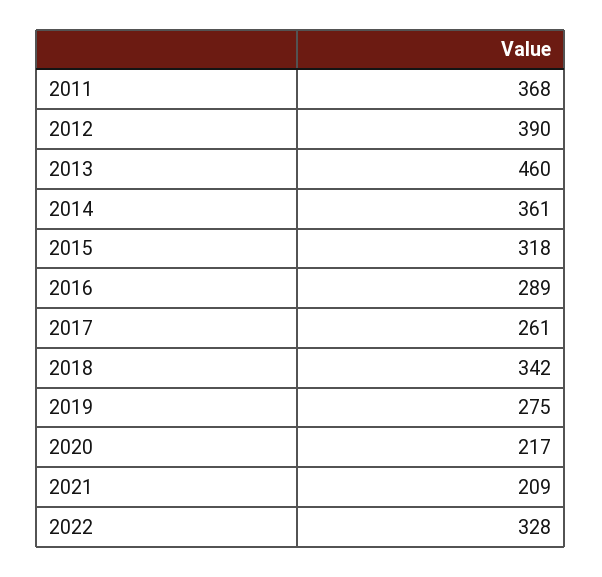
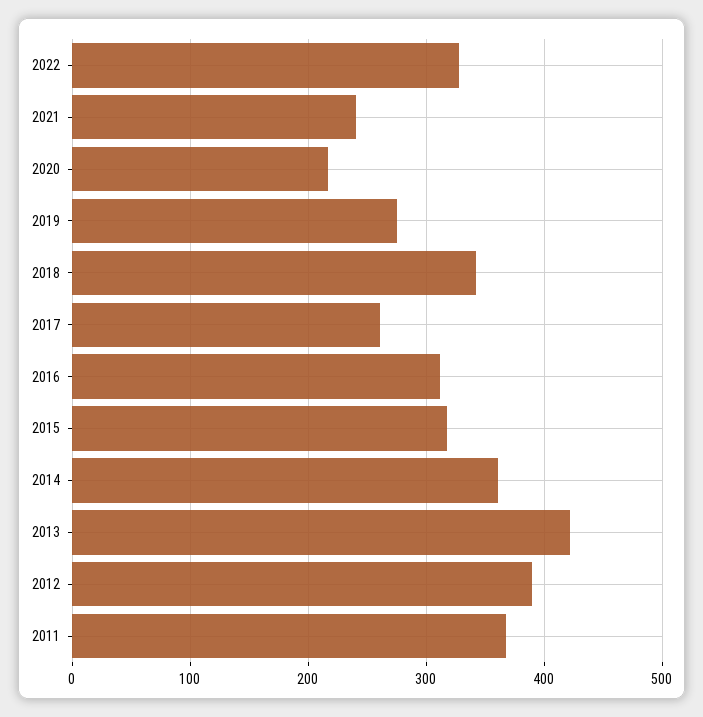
  {
    "2011": 368,
    "2012": 390,
-   "2013": 460,
+   "2013": 420,
    "2014": 361,
    "2015": 318,
-   "2016": 289,
+   "2016": 310,
    "2017": 261,
    "2018": 342,
    "2019": 275,
    "2020": 217,
-   "2021": 209,
+   "2021": 240,
    "2022": 328
  }

